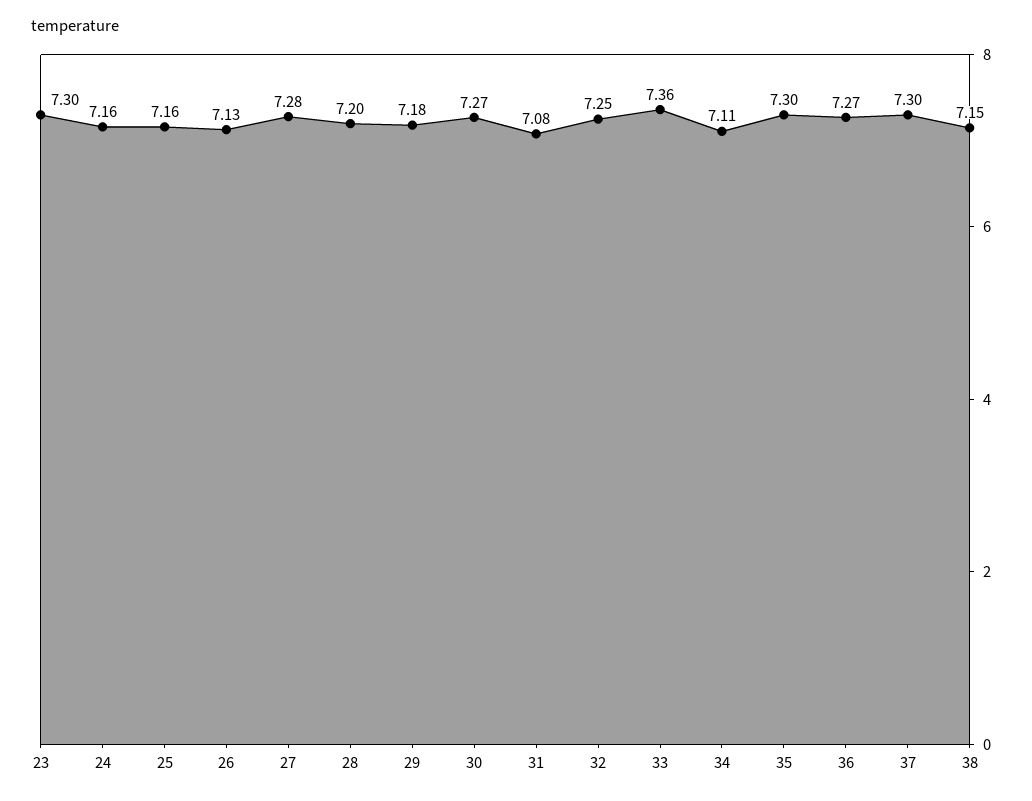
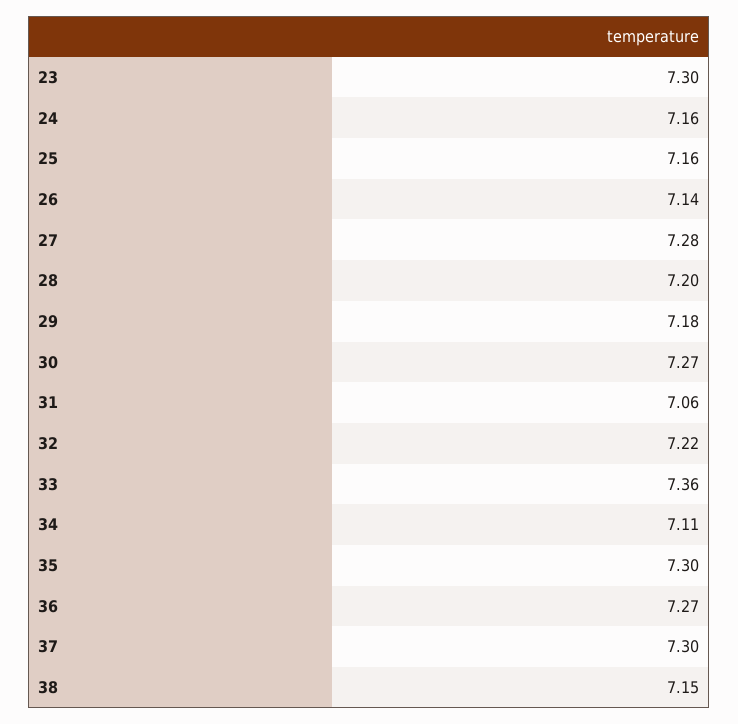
  {
    "23": 7.3,
    "24": 7.16,
    "25": 7.16,
-   "26": 7.13,
+   "26": 7.14,
    "27": 7.28,
    "28": 7.2,
    "29": 7.18,
    "30": 7.27,
-   "31": 7.08,
+   "31": 7.06,
-   "32": 7.25,
+   "32": 7.22,
    "33": 7.36,
    "34": 7.11,
    "35": 7.3,
    "36": 7.27,
    "37": 7.3,
    "38": 7.15
  }

